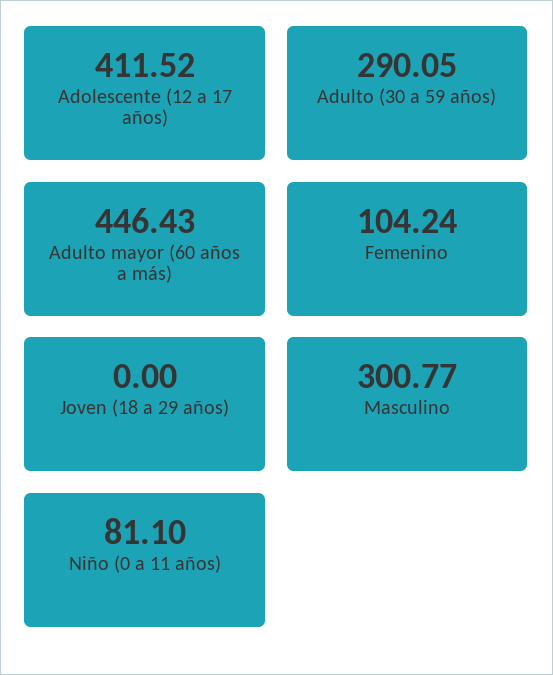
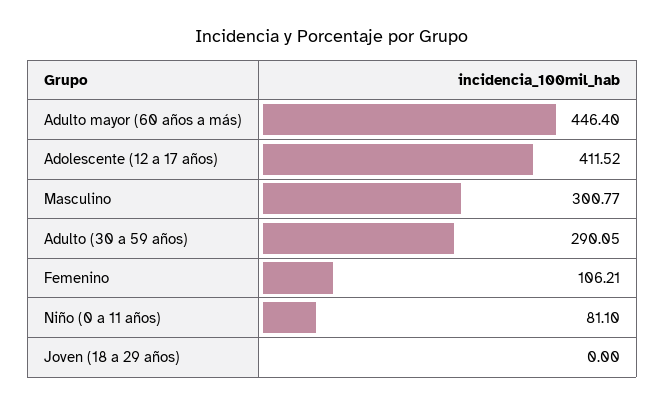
  {
    "Adolescente (12 a 17 años)": 411.52,
    "Adulto (30 a 59 años)": 290.05,
-   "Adulto mayor (60 años a más)": 446.43,
+   "Adulto mayor (60 años a más)": 446.4,
-   "Femenino": 104.24,
+   "Femenino": 106.21,
    "Joven (18 a 29 años)": 0,
    "Masculino": 300.77,
    "Niño (0 a 11 años)": 81.1
  }

